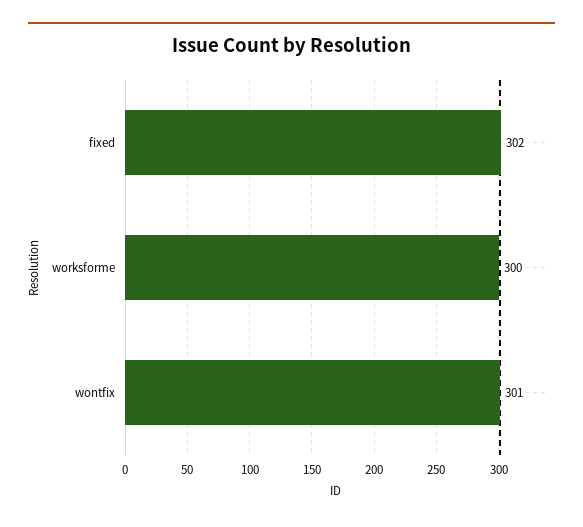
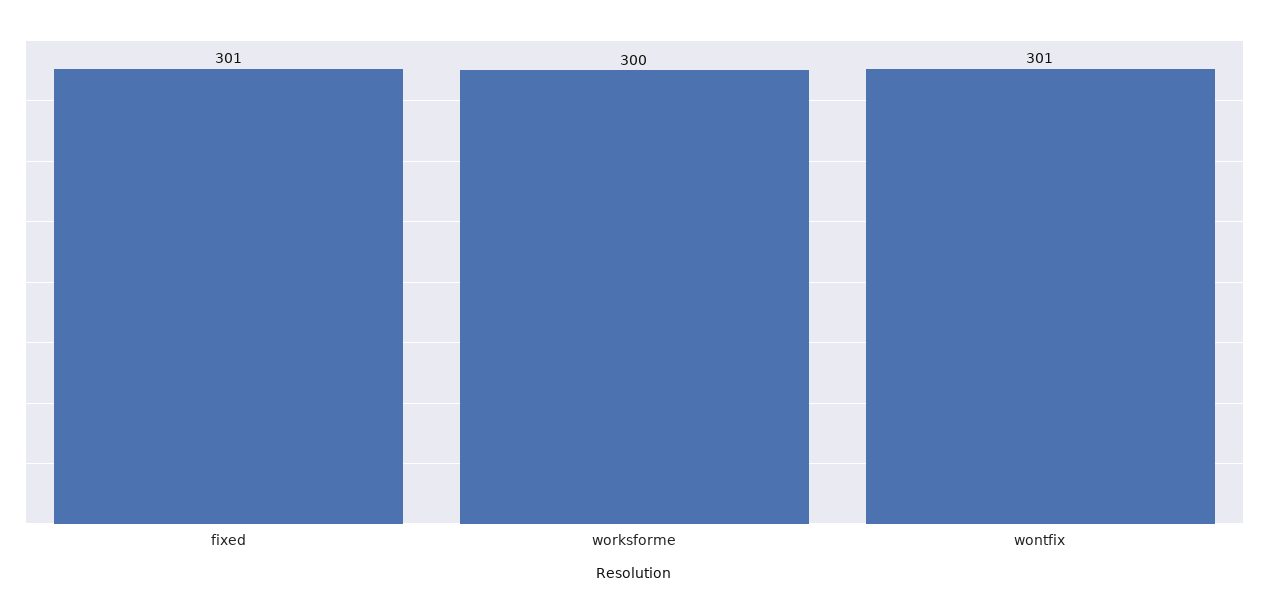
  {
-   "fixed": 302,
+   "fixed": 301,
    "worksforme": 300,
    "wontfix": 301
  }

